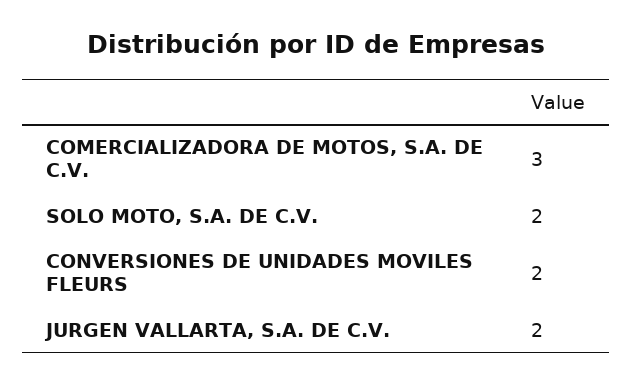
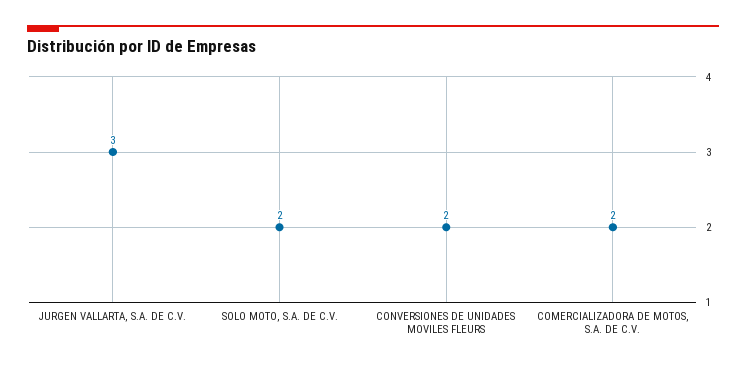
  {
-   "COMERCIALIZADORA DE MOTOS, S.A. DE C.V.": 3,
+   "COMERCIALIZADORA DE MOTOS, S.A. DE C.V.": 2,
    "SOLO MOTO, S.A. DE C.V.": 2,
    "CONVERSIONES DE UNIDADES MOVILES FLEURS": 2,
-   "JURGEN VALLARTA, S.A. DE C.V.": 2
+   "JURGEN VALLARTA, S.A. DE C.V.": 3
  }

